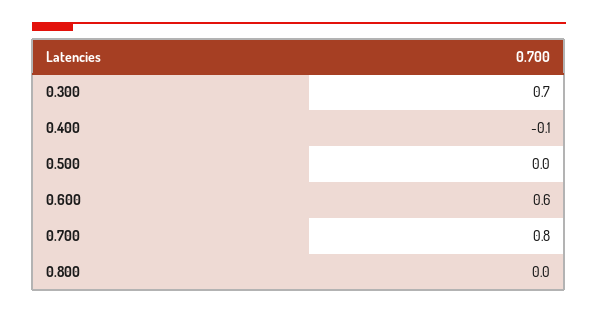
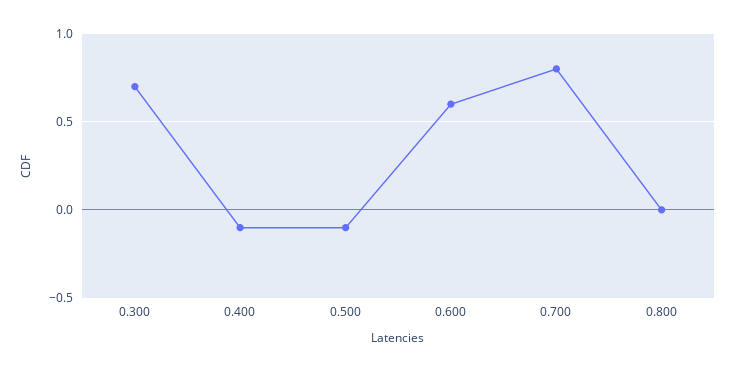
  {
    "0.300": 0.7,
    "0.400": -0.1,
-   "0.500": 0,
+   "0.500": -0.1,
    "0.600": 0.6,
    "0.700": 0.8,
    "0.800": 0
  }

